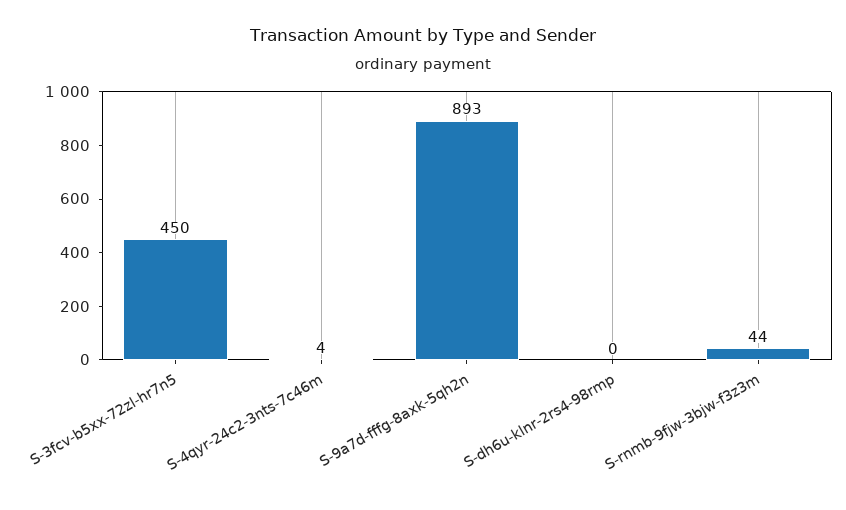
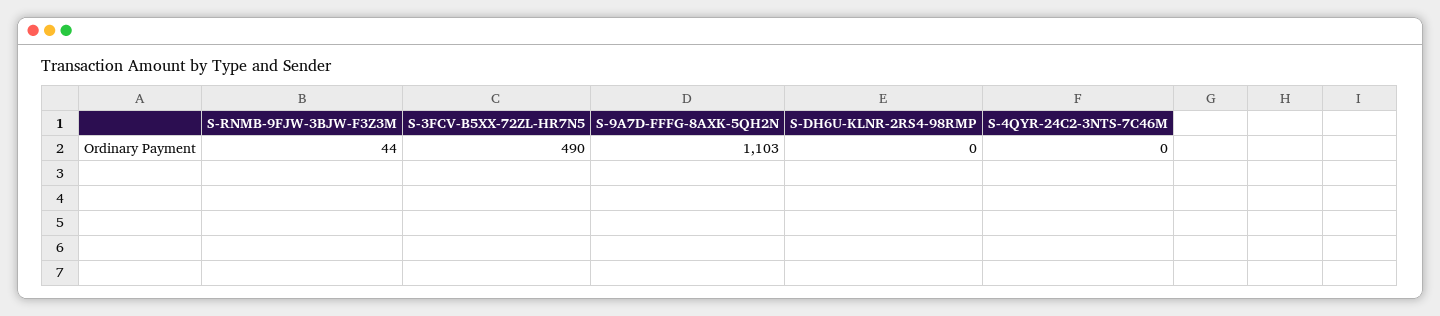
  {
-   "S-3fcv-b5xx-72zl-hr7n5": 450,
+   "S-3fcv-b5xx-72zl-hr7n5": 490,
-   "S-4qyr-24c2-3nts-7c46m": 4,
+   "S-4qyr-24c2-3nts-7c46m": 0,
-   "S-9a7d-fffg-8axk-5qh2n": 893,
+   "S-9a7d-fffg-8axk-5qh2n": 1103,
    "S-dh6u-klnr-2rs4-98rmp": 0,
    "S-rnmb-9fjw-3bjw-f3z3m": 44
  }

